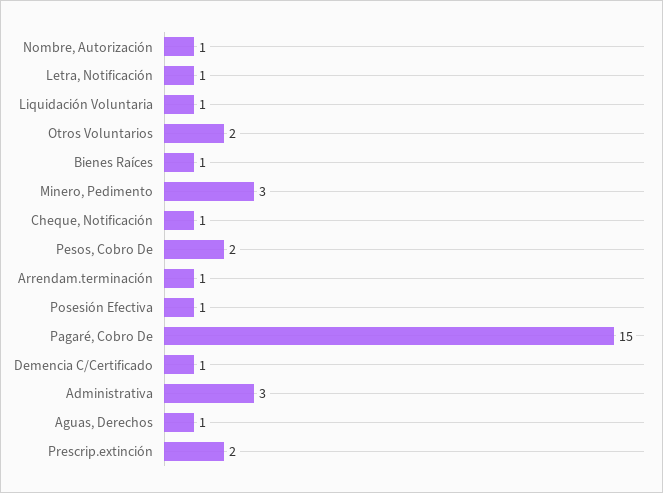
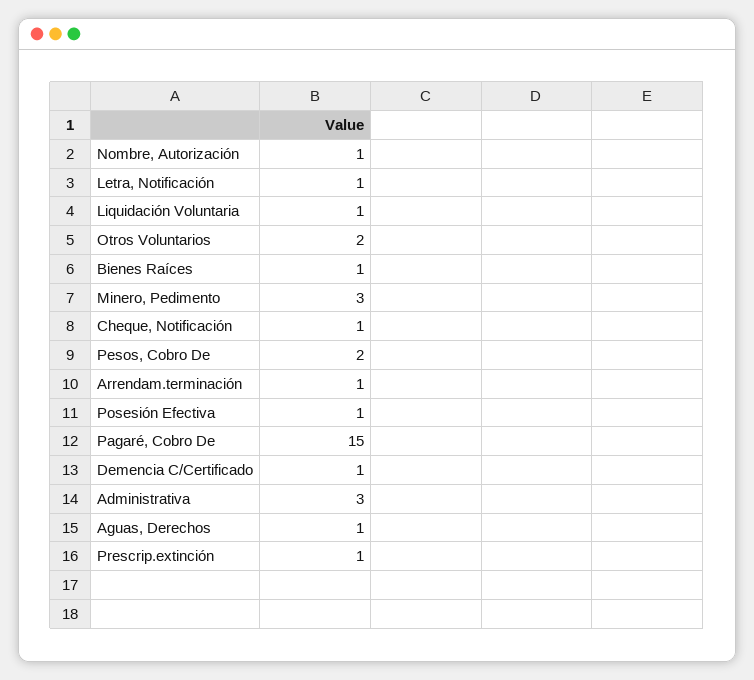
  {
    "Nombre, Autorización": 1,
    "Letra, Notificación": 1,
    "Liquidación Voluntaria": 1,
    "Otros Voluntarios": 2,
    "Bienes Raíces": 1,
    "Minero, Pedimento": 3,
    "Cheque, Notificación": 1,
    "Pesos, Cobro De": 2,
    "Arrendam.terminación": 1,
    "Posesión Efectiva": 1,
    "Pagaré, Cobro De": 15,
    "Demencia C/Certificado": 1,
    "Administrativa": 3,
    "Aguas, Derechos": 1,
-   "Prescrip.extinción": 2
+   "Prescrip.extinción": 1
  }

